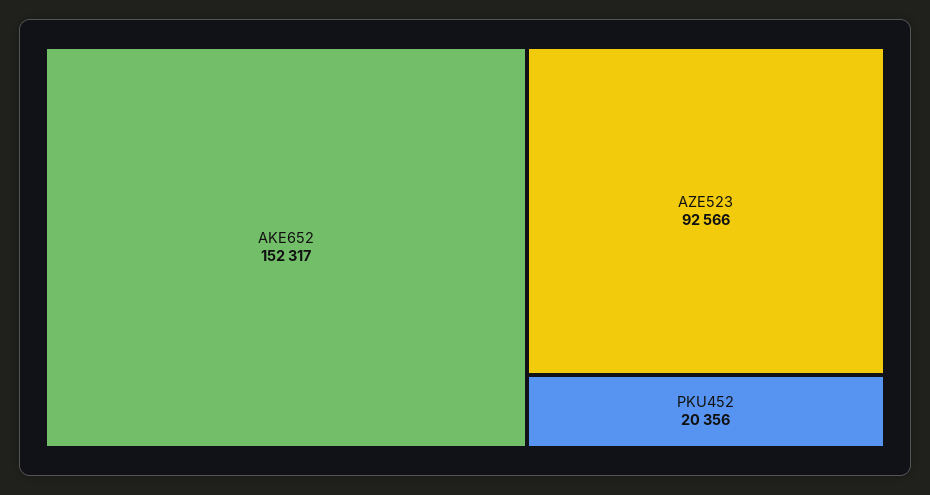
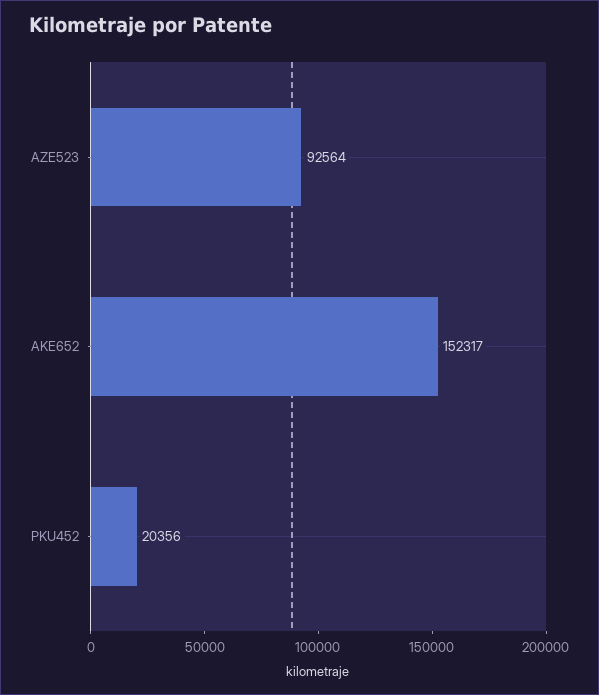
  {
    "AKE652": 152317,
-   "AZE523": 92566,
+   "AZE523": 92564,
    "PKU452": 20356
  }

